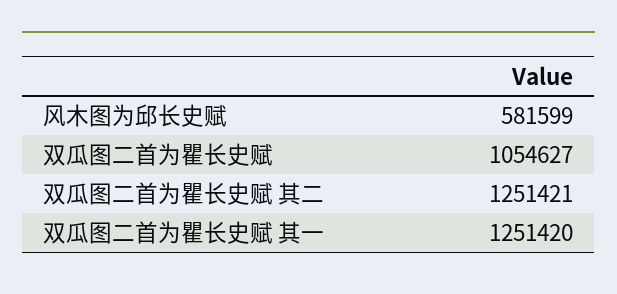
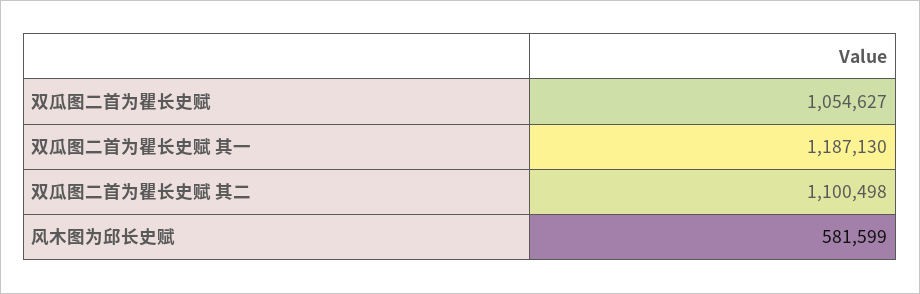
  {
    "风木图为邱长史赋": 581599,
    "双瓜图二首为瞿长史赋": 1054627,
-   "双瓜图二首为瞿长史赋 其二": 1251421,
+   "双瓜图二首为瞿长史赋 其二": 1100498,
-   "双瓜图二首为瞿长史赋 其一": 1251420
+   "双瓜图二首为瞿长史赋 其一": 1187130
  }

